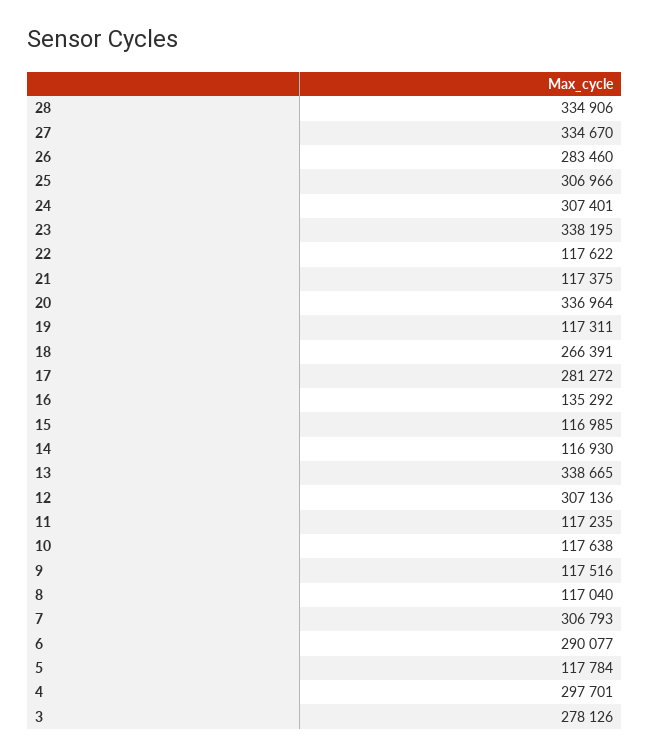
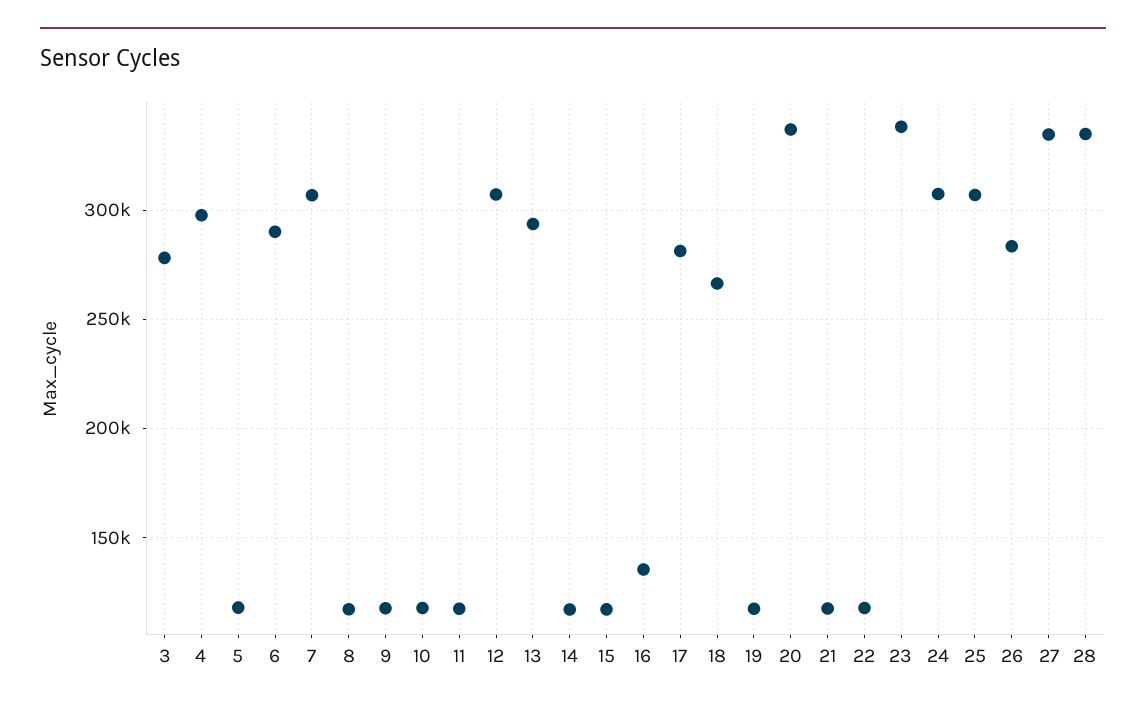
  {
    "28": 334906,
    "27": 334670,
    "26": 283460,
    "25": 306966,
    "24": 307401,
    "23": 338195,
    "22": 117622,
    "21": 117375,
    "20": 336964,
    "19": 117311,
    "18": 266391,
    "17": 281272,
    "16": 135292,
    "15": 116985,
    "14": 116930,
-   "13": 338665,
+   "13": 295000,
    "12": 307136,
    "11": 117235,
    "10": 117638,
    "9": 117516,
    "8": 117040,
    "7": 306793,
    "6": 290077,
    "5": 117784,
    "4": 297701,
    "3": 278126
  }

